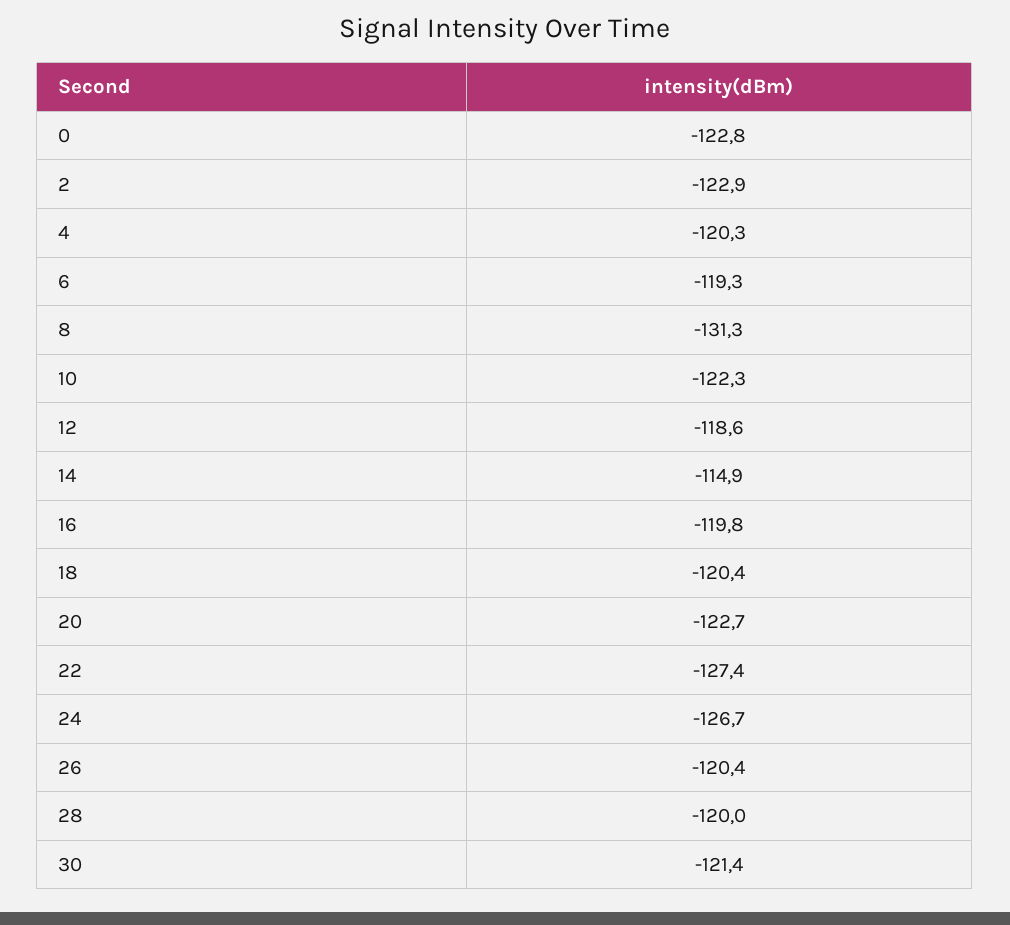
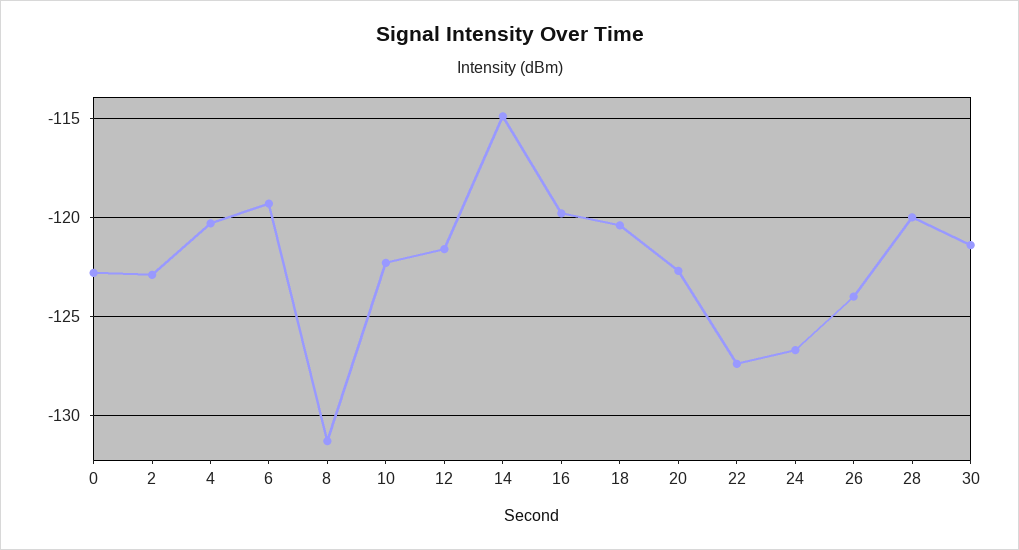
  {
    "0": -122.8,
    "2": -122.9,
    "4": -120.3,
    "6": -119.3,
    "8": -131.3,
    "10": -122.3,
-   "12": -118.6,
+   "12": -121.5,
    "14": -114.9,
    "16": -119.8,
    "18": -120.4,
    "20": -122.7,
    "22": -127.4,
    "24": -126.7,
-   "26": -120.4,
+   "26": -124,
    "28": -120,
    "30": -121.4
  }

